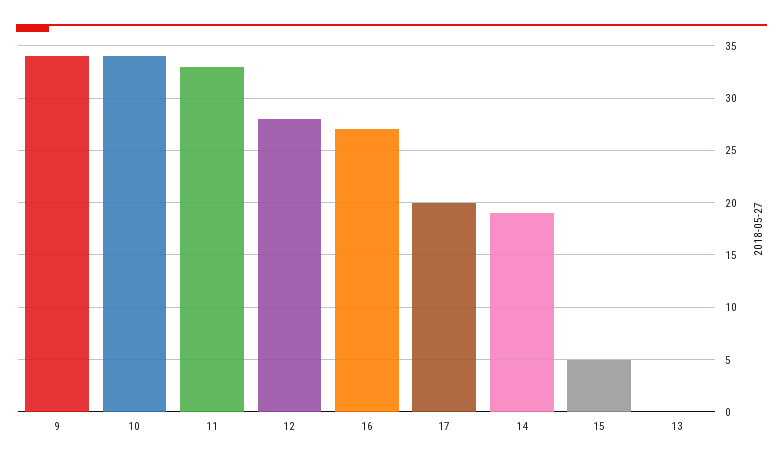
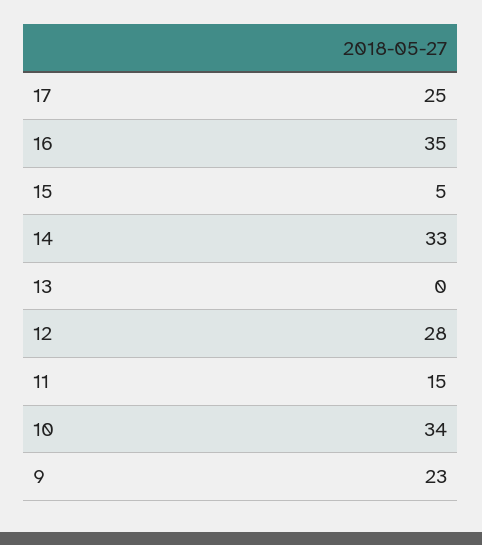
  {
-   "9": 34,
+   "9": 23,
    "10": 34,
-   "11": 33,
+   "11": 15,
    "12": 28,
-   "16": 27,
+   "16": 35,
-   "17": 20,
+   "17": 25,
-   "14": 19,
+   "14": 33,
    "15": 5,
    "13": 0
  }

